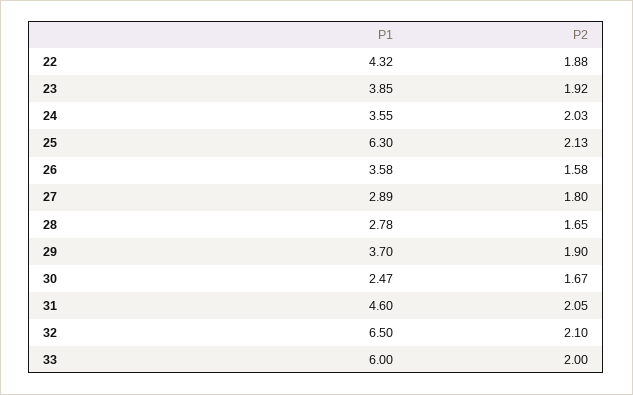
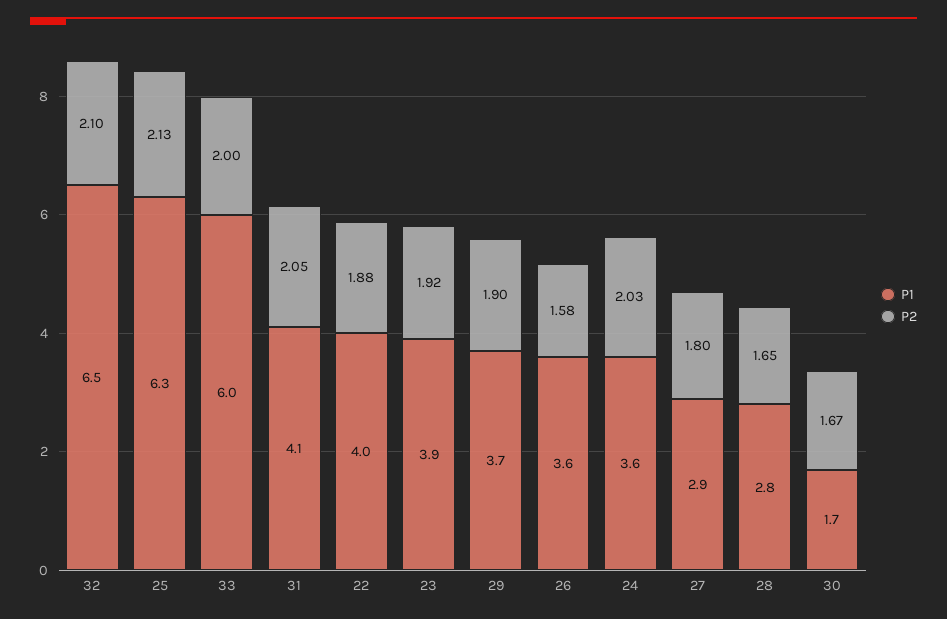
  {
    "P1": {
-     "22": 4.32,
+     "22": 4,
      "23": 3.85,
      "24": 3.55,
      "25": 6.3,
      "26": 3.58,
      "27": 2.89,
      "28": 2.78,
      "29": 3.7,
-     "30": 2.47,
+     "30": 1.7,
-     "31": 4.6,
+     "31": 4.1,
      "32": 6.5,
      "33": 6
    },
    "P2": {
      "22": 1.88,
      "23": 1.92,
      "24": 2.03,
      "25": 2.13,
      "26": 1.58,
      "27": 1.8,
      "28": 1.65,
      "29": 1.9,
      "30": 1.67,
      "31": 2.05,
      "32": 2.1,
      "33": 2
    }
  }

